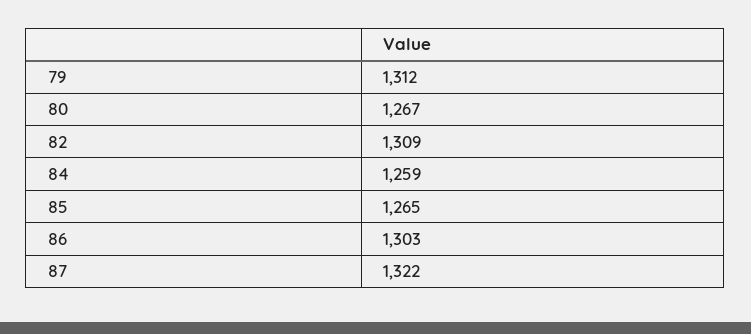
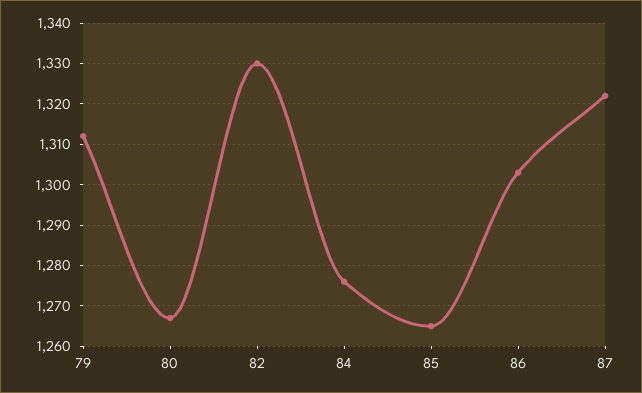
  {
    "79": 1312,
    "80": 1267,
-   "82": 1309,
+   "82": 1330,
-   "84": 1259,
+   "84": 1275,
    "85": 1265,
    "86": 1303,
    "87": 1322
  }

